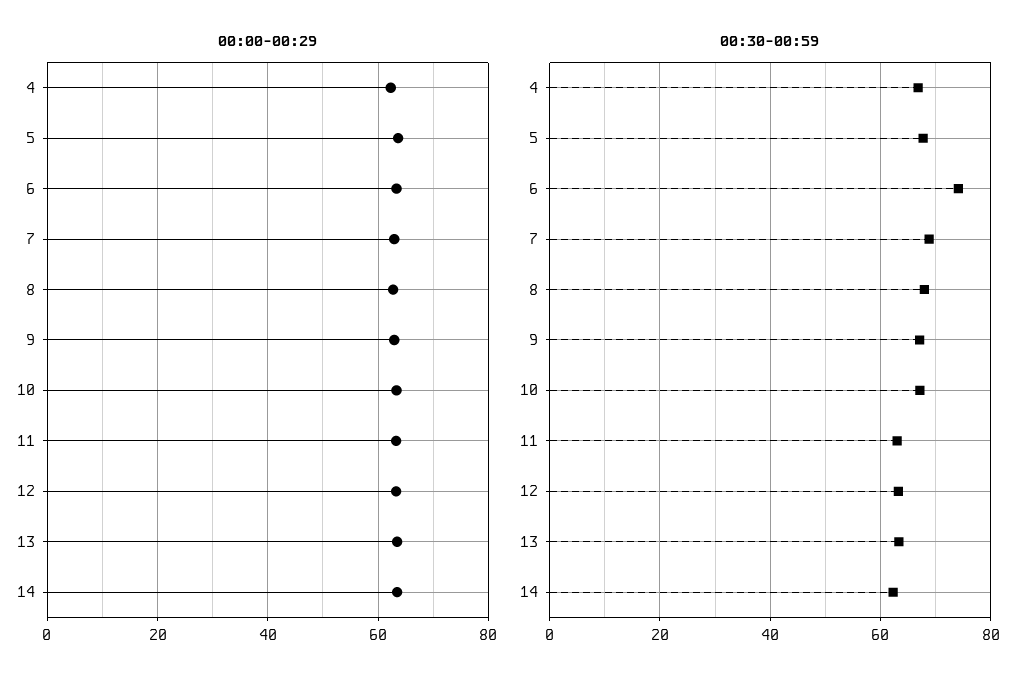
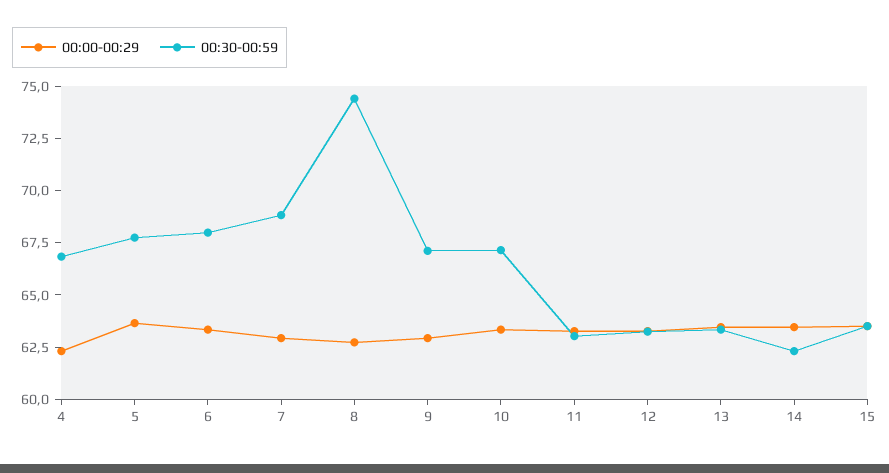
  {
    "00:00-00:29": {
      "4": 62.5,
      "5": 63.5,
      "6": 63.5,
      "7": 63,
      "8": 62.5,
      "9": 63,
      "10": 63.5,
      "11": 63.5,
      "12": 63.5,
      "13": 63.5,
-     "14": 63.5
+     "14": 63.5,
+     "15": 63.5
    },
    "00:30-00:59": {
      "4": 67,
      "5": 67.5,
-     "6": 74,
+     "6": 68,
      "7": 69,
-     "8": 68,
+     "8": 74.5,
      "9": 67,
      "10": 67,
      "11": 63,
      "12": 63,
      "13": 63.5,
-     "14": 62.5
+     "14": 62.5,
+     "15": 63.5
    }
  }

